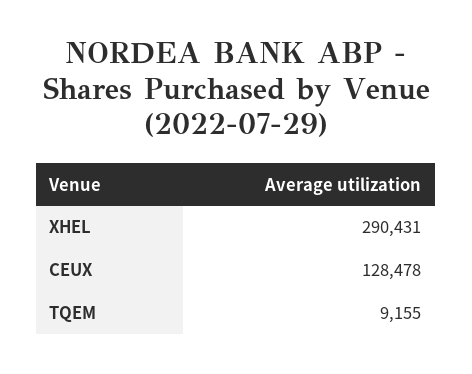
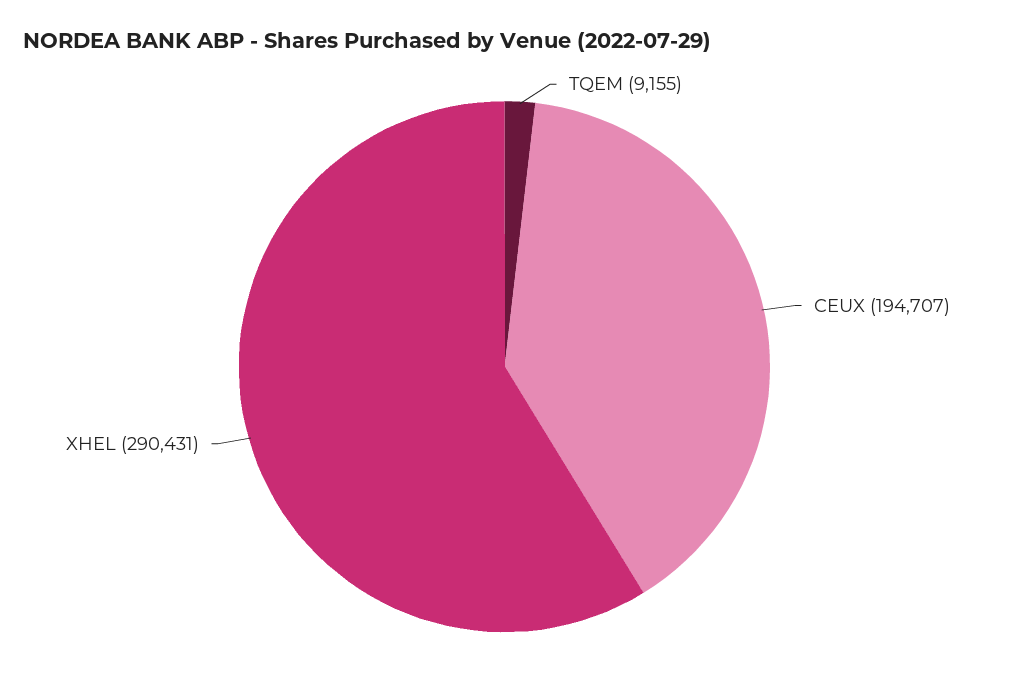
  {
    "XHEL": 290431,
-   "CEUX": 128478,
+   "CEUX": 194707,
    "TQEM": 9155
  }

